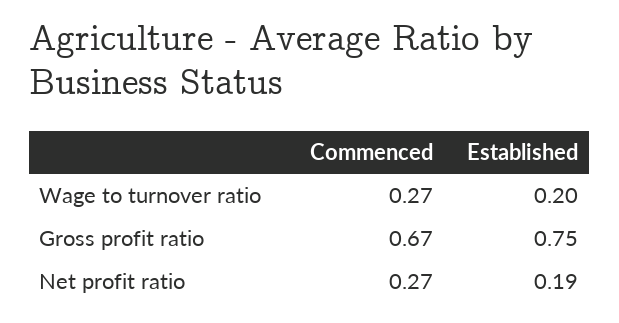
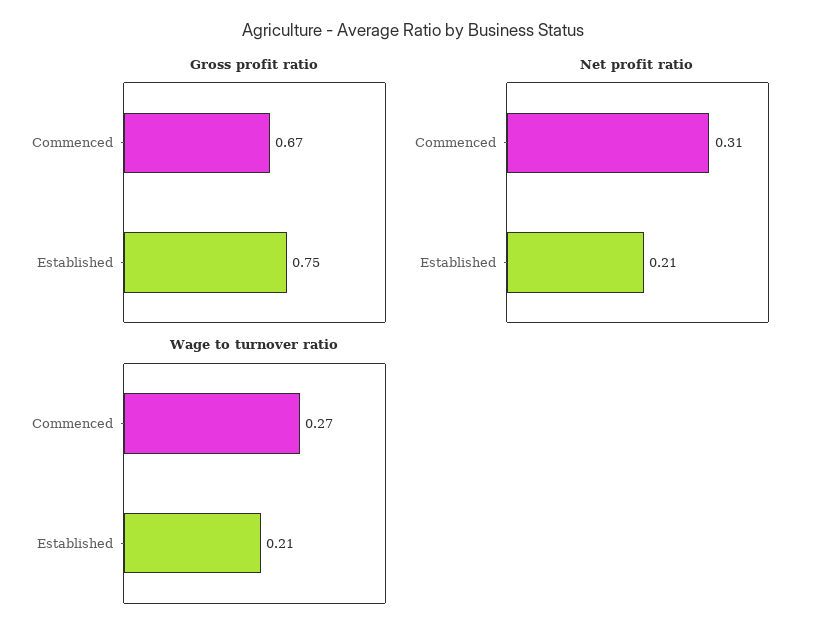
  {
    "Wage to turnover ratio": {
      "Commenced": 0.27,
-     "Established": 0.2
+     "Established": 0.21
    },
    "Gross profit ratio": {
      "Commenced": 0.67,
      "Established": 0.75
    },
    "Net profit ratio": {
-     "Commenced": 0.27,
+     "Commenced": 0.31,
-     "Established": 0.19
+     "Established": 0.21
    }
  }

